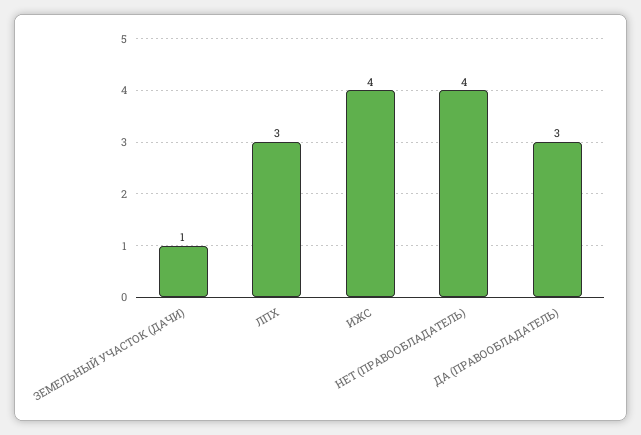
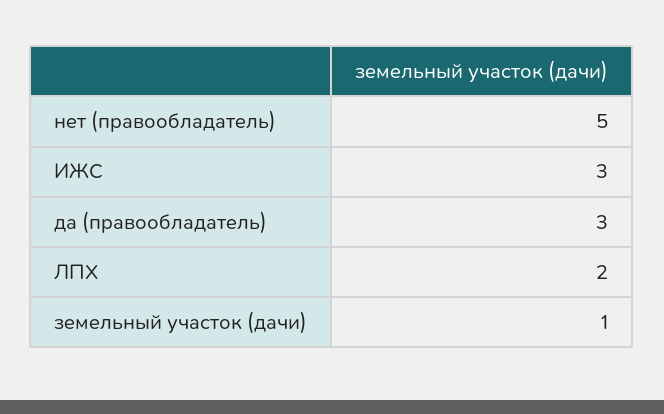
  {
    "ЗЕМЕЛЬНЫЙ УЧАСТОК (ДАЧИ)": 1,
-   "ЛПХ": 3,
+   "ЛПХ": 2,
-   "ИЖС": 4,
+   "ИЖС": 3,
-   "НЕТ (ПРАВООБЛАДАТЕЛЬ)": 4,
+   "НЕТ (ПРАВООБЛАДАТЕЛЬ)": 5,
    "ДА (ПРАВООБЛАДАТЕЛЬ)": 3
  }

